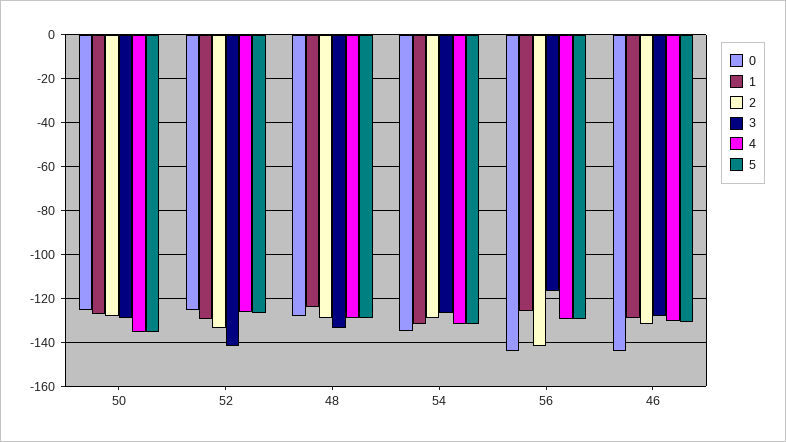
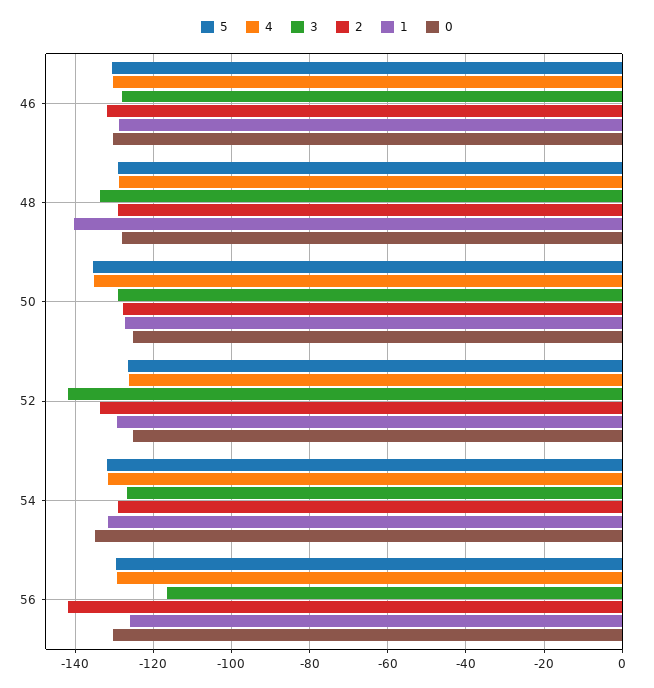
  {
    "0": {
      "50": -126,
      "52": -126,
      "48": -128,
      "54": -136,
-     "56": -145,
+     "56": -130,
-     "46": -145
+     "46": -130
    },
    "1": {
      "50": -128,
      "52": -130,
-     "48": -125,
+     "48": -140,
      "54": -132,
      "56": -126,
      "46": -128
    },
    "2": {
      "50": -128,
      "52": -134,
      "48": -130,
      "54": -128,
      "56": -142,
      "46": -132
    },
    "3": {
      "50": -130,
      "52": -142,
      "48": -134,
      "54": -126,
      "56": -116,
      "46": -128
    },
    "4": {
      "50": -136,
      "52": -126,
      "48": -128,
      "54": -132,
      "56": -130,
      "46": -130
    },
    "5": {
      "50": -136,
      "52": -126,
      "48": -130,
      "54": -132,
      "56": -130,
      "46": -130
    }
  }

